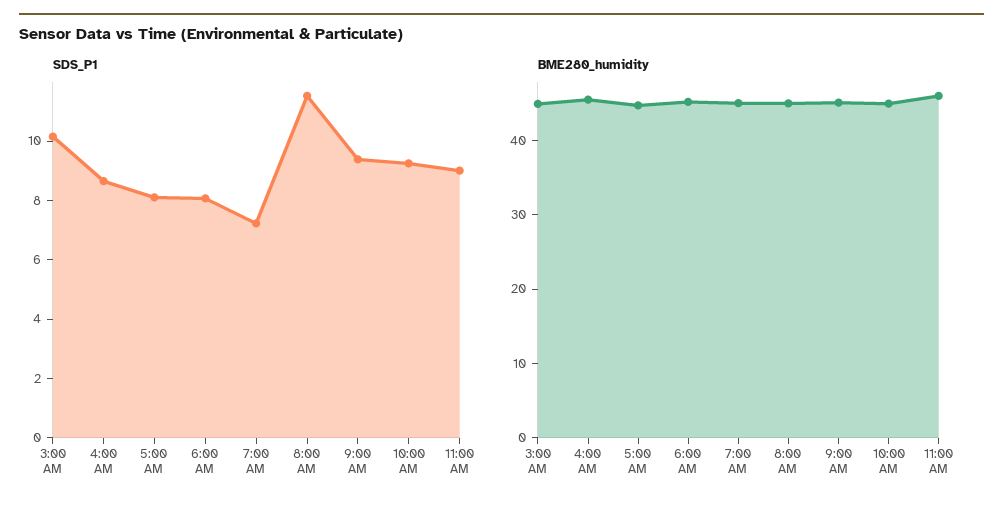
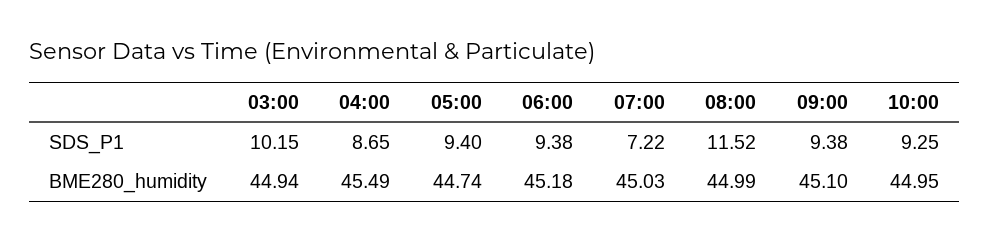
  {
    "SDS_P1": {
      "3:00 AM": 10.15,
      "4:00 AM": 8.65,
-     "5:00 AM": 8,
+     "5:00 AM": 9.4,
-     "6:00 AM": 8,
+     "6:00 AM": 9.38,
      "7:00 AM": 7.22,
      "8:00 AM": 11.52,
      "9:00 AM": 9.38,
-     "10:00 AM": 9.25,
+     "10:00 AM": 9.25
-     "11:00 AM": 9
    },
    "BME280_humidity": {
      "3:00 AM": 44.94,
      "4:00 AM": 45.49,
      "5:00 AM": 44.74,
      "6:00 AM": 45.18,
      "7:00 AM": 45.03,
      "8:00 AM": 44.99,
      "9:00 AM": 45.1,
-     "10:00 AM": 44.95,
+     "10:00 AM": 44.95
-     "11:00 AM": 46
    }
  }

